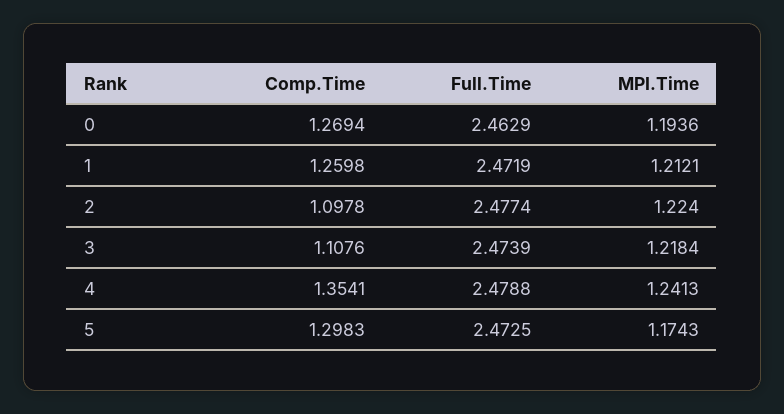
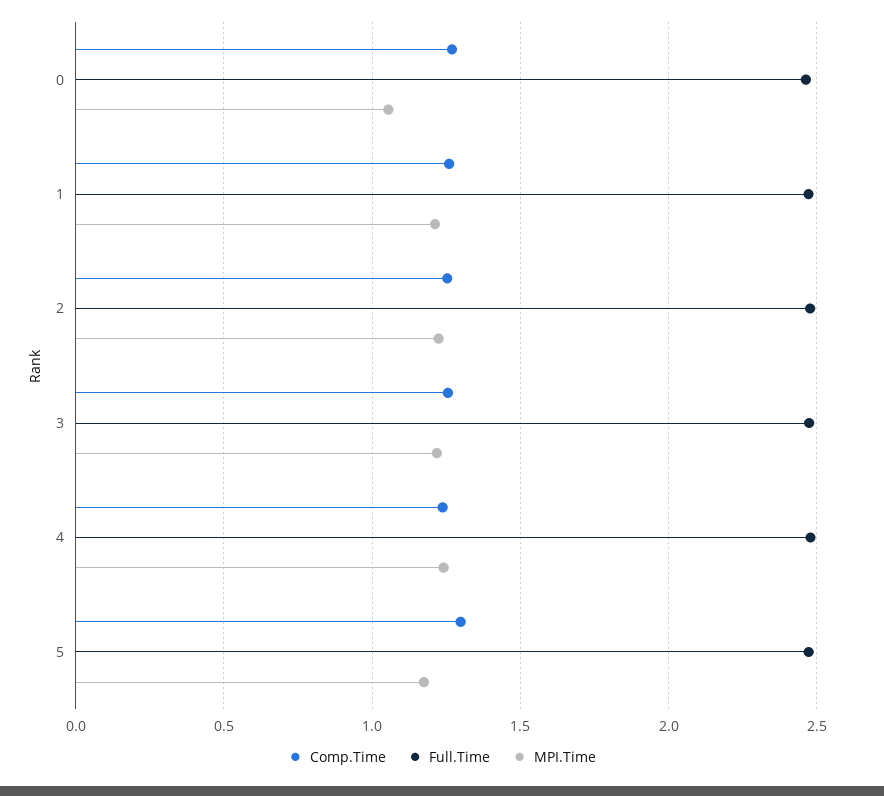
  {
    "Comp.Time": {
      "0": 1.2694,
      "1": 1.2598,
-     "2": 1.0978,
+     "2": 1.25,
-     "3": 1.1076,
+     "3": 1.25,
-     "4": 1.3541,
+     "4": 1.25,
      "5": 1.2983
    },
    "Full.Time": {
      "0": 2.4629,
      "1": 2.4719,
      "2": 2.4774,
      "3": 2.4739,
      "4": 2.4788,
      "5": 2.4725
    },
    "MPI.Time": {
-     "0": 1.1936,
+     "0": 1.05,
      "1": 1.2121,
      "2": 1.224,
      "3": 1.2184,
      "4": 1.2413,
      "5": 1.1743
    }
  }

